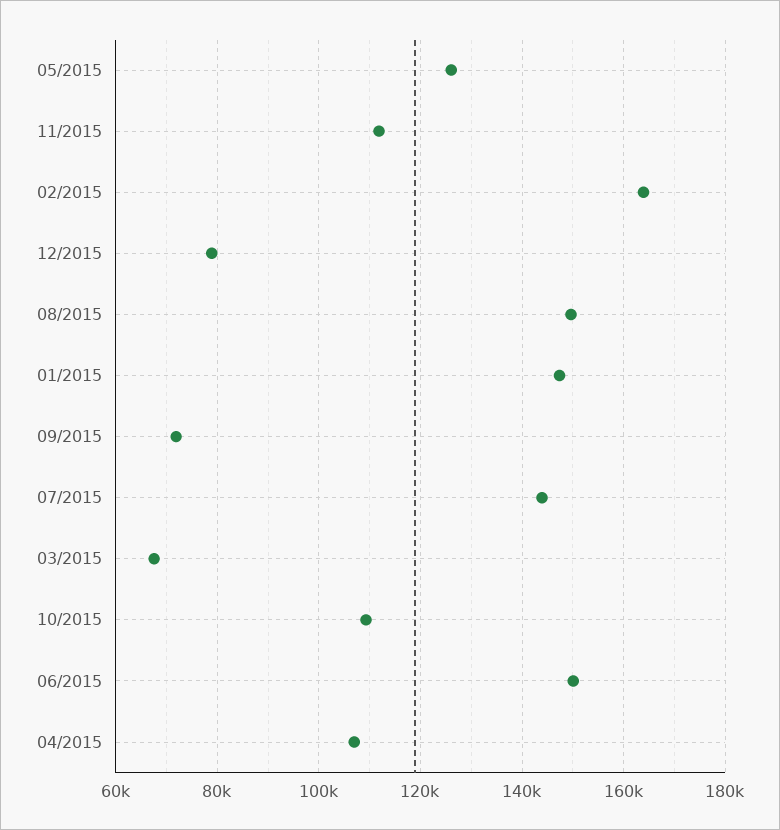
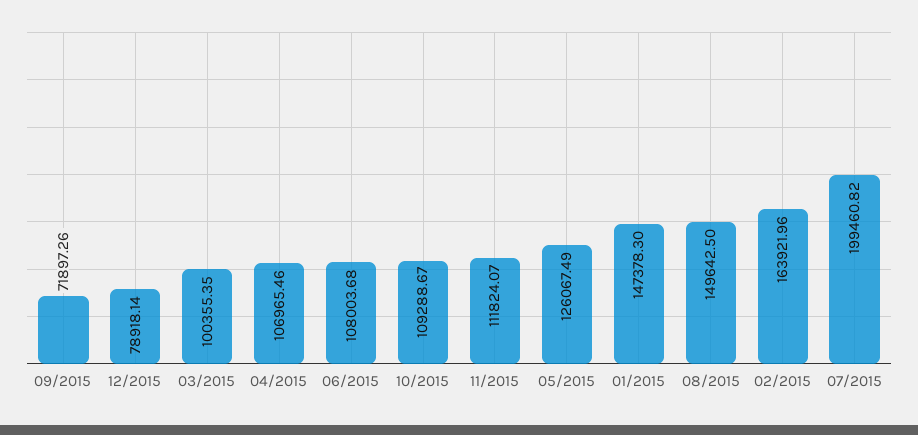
  {
    "05/2015": 126067.49,
    "11/2015": 111824.07,
    "02/2015": 163921.96,
    "12/2015": 78918.14,
    "08/2015": 149642.5,
    "01/2015": 147378.3,
    "09/2015": 71897.26,
-   "07/2015": 144000,
+   "07/2015": 199460.82,
-   "03/2015": 68000,
+   "03/2015": 100355.35,
    "10/2015": 109288.67,
-   "06/2015": 150000,
+   "06/2015": 108003.68,
    "04/2015": 106965.46
  }

